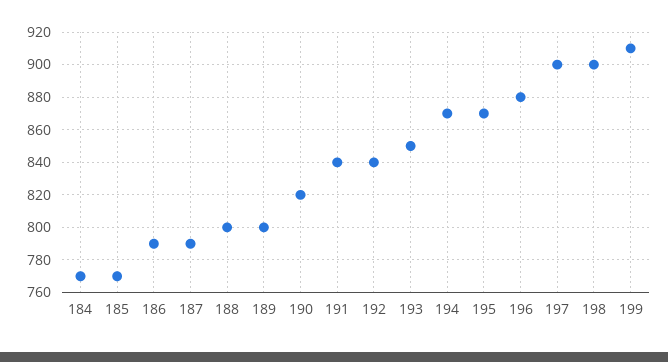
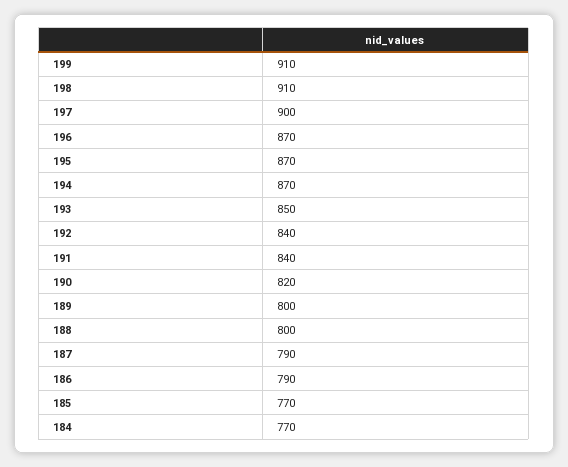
  {
    "184": 770,
    "185": 770,
    "186": 790,
    "187": 790,
    "188": 800,
    "189": 800,
    "190": 820,
    "191": 840,
    "192": 840,
    "193": 850,
    "194": 870,
    "195": 870,
-   "196": 880,
+   "196": 870,
    "197": 900,
-   "198": 900,
+   "198": 910,
    "199": 910
  }

